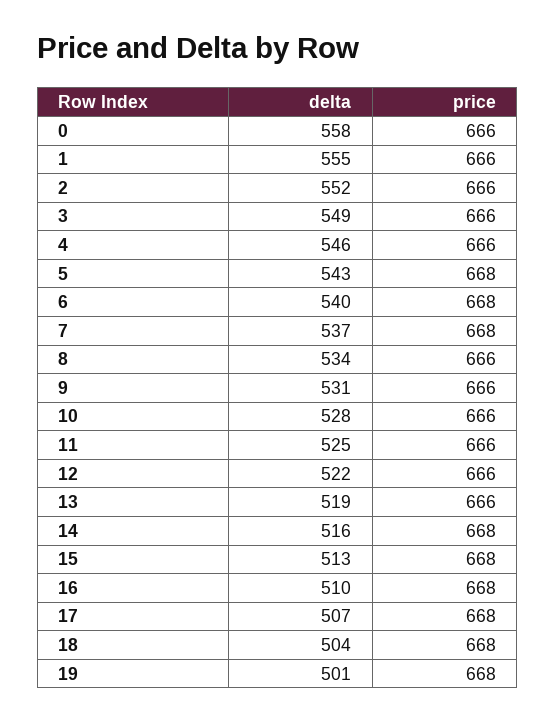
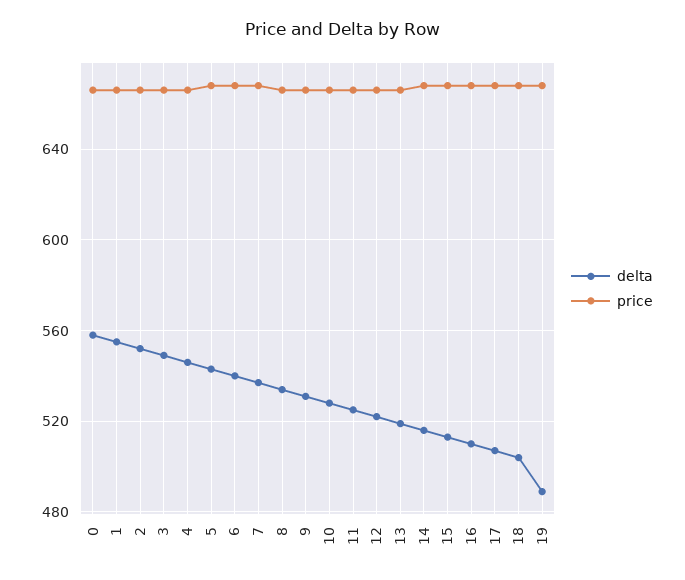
  {
    "delta": {
      "0": 558,
      "1": 555,
      "2": 552,
      "3": 549,
      "4": 546,
      "5": 543,
      "6": 540,
      "7": 537,
      "8": 534,
      "9": 531,
      "10": 528,
      "11": 525,
      "12": 522,
      "13": 519,
      "14": 516,
      "15": 513,
      "16": 510,
      "17": 507,
      "18": 504,
-     "19": 501
+     "19": 490
    },
    "price": {
      "0": 666,
      "1": 666,
      "2": 666,
      "3": 666,
      "4": 666,
      "5": 668,
      "6": 668,
      "7": 668,
      "8": 666,
      "9": 666,
      "10": 666,
      "11": 666,
      "12": 666,
      "13": 666,
      "14": 668,
      "15": 668,
      "16": 668,
      "17": 668,
      "18": 668,
      "19": 668
    }
  }

